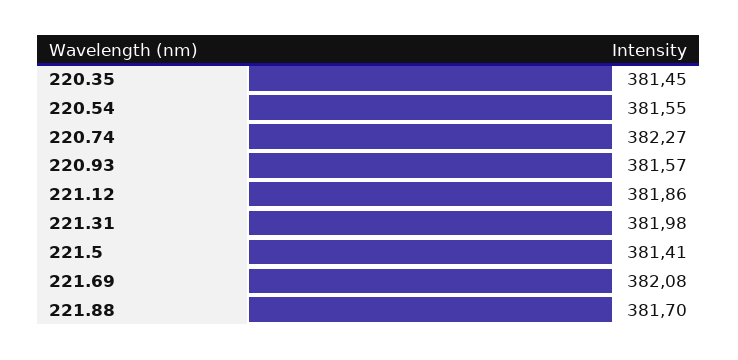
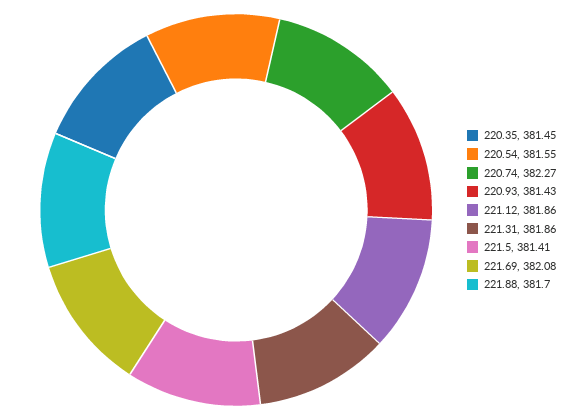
  {
    "220.35": 381.45,
    "220.54": 381.55,
    "220.74": 382.27,
-   "220.93": 381.57,
+   "220.93": 381.43,
    "221.12": 381.86,
-   "221.31": 381.98,
+   "221.31": 381.86,
    "221.5": 381.41,
    "221.69": 382.08,
    "221.88": 381.7
  }

